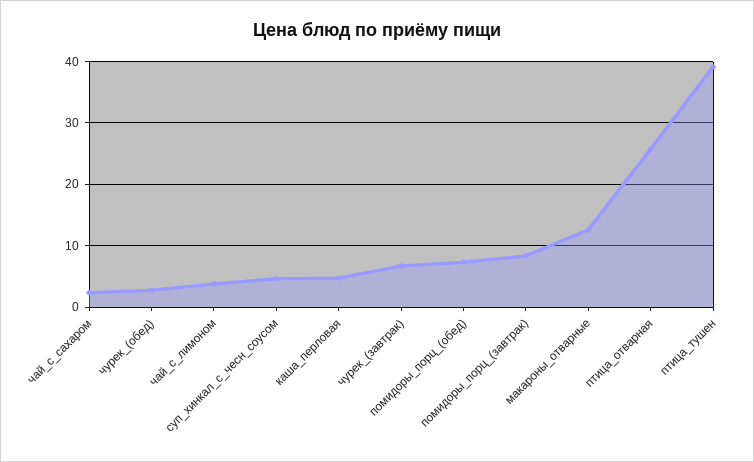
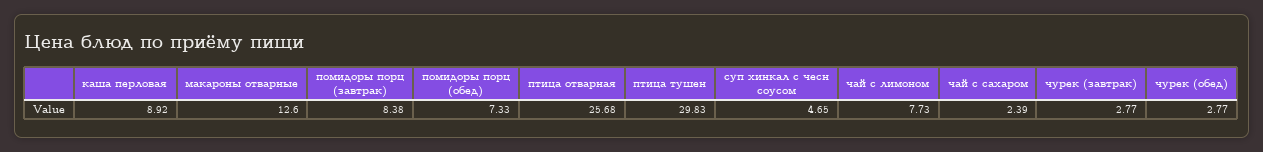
  {
    "чай_с_сахаром": 2.39,
    "чурек_(обед)": 2.77,
-   "чай_с_лимоном": 4,
+   "чай_с_лимоном": 7.73,
    "суп_хинкал_с_чесн_соусом": 4.65,
-   "каша_перловая": 5,
+   "каша_перловая": 8.92,
-   "чурек_(завтрак)": 7,
+   "чурек_(завтрак)": 2.77,
    "помидоры_порц_(обед)": 7.33,
    "помидоры_порц_(завтрак)": 8.38,
    "макароны_отварные": 12.6,
    "птица_отварная": 25.68,
-   "птица_тушен": 39
+   "птица_тушен": 29.83
  }

